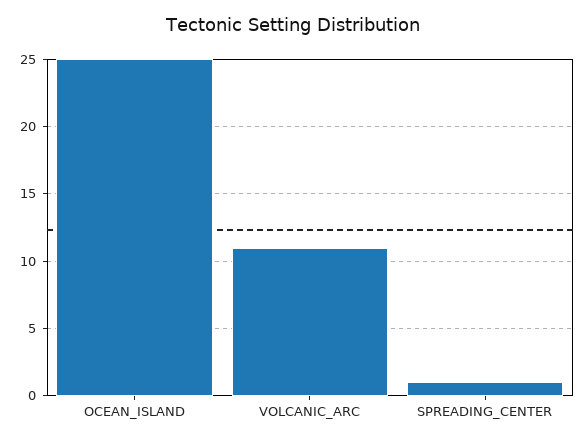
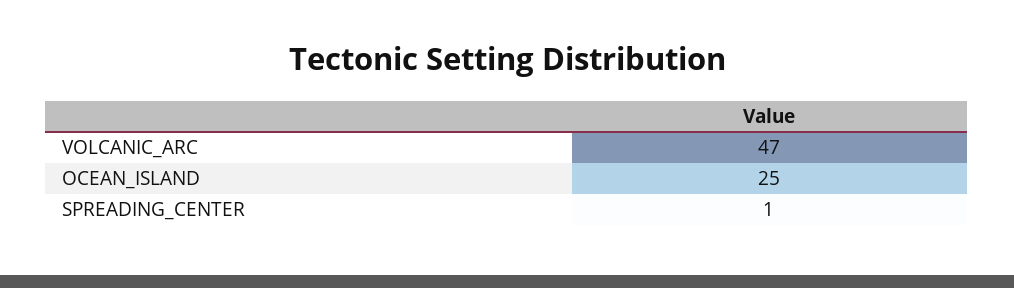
  {
    "OCEAN_ISLAND": 25,
-   "VOLCANIC_ARC": 11,
+   "VOLCANIC_ARC": 47,
    "SPREADING_CENTER": 1
  }

